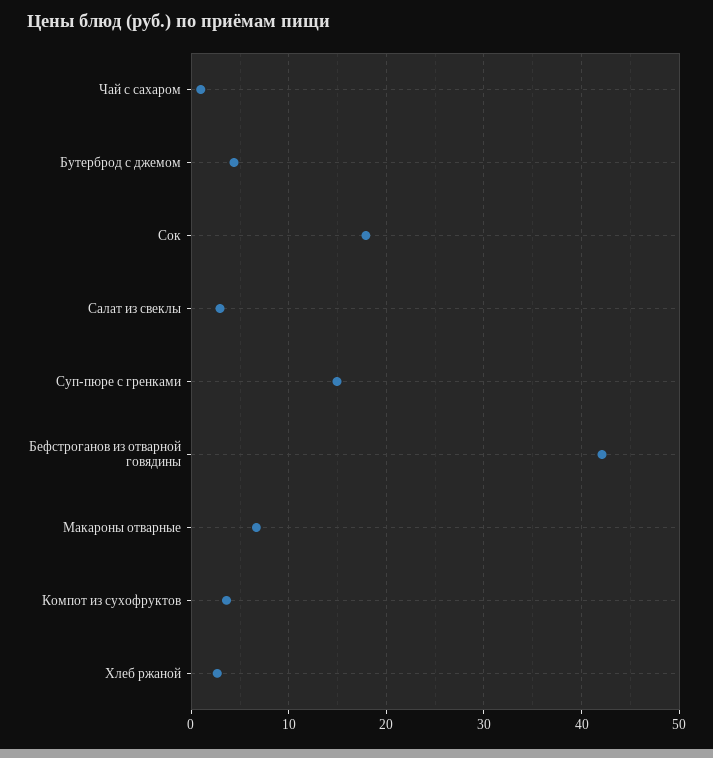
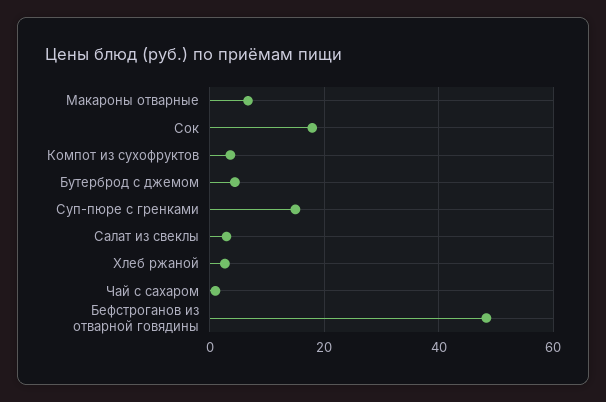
  {
    "Чай с сахаром": 1,
    "Бутерброд с джемом": 4,
    "Сок": 18,
    "Салат из свеклы": 3,
    "Суп-пюре с гренками": 15,
-   "Бефстроганов из отварной говядины": 42,
+   "Бефстроганов из отварной говядины": 48,
    "Макароны отварные": 7,
    "Компот из сухофруктов": 4,
    "Хлеб ржаной": 3
  }

